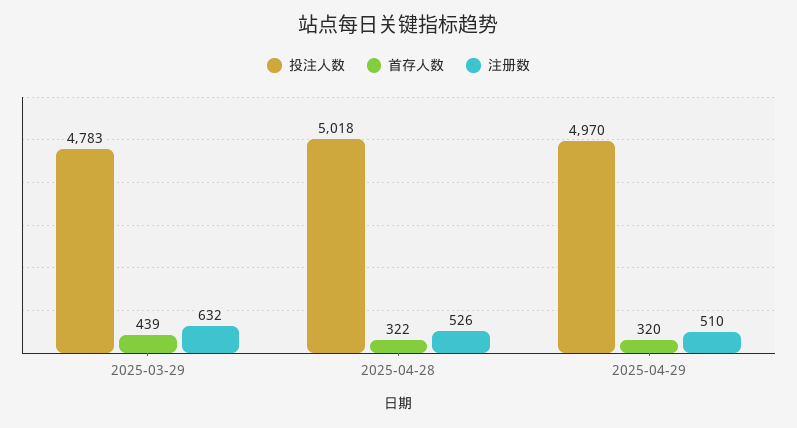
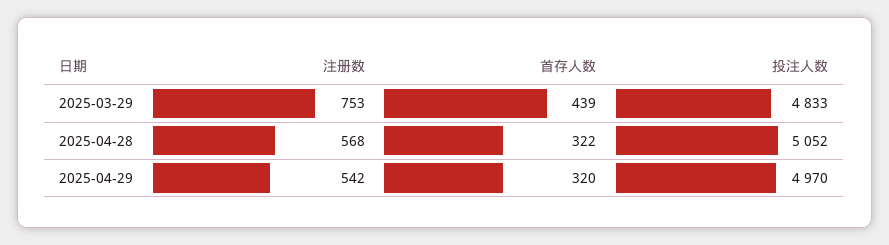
  {
    "投注人数": {
-     "2025-03-29": 4783,
+     "2025-03-29": 4833,
-     "2025-04-28": 5018,
+     "2025-04-28": 5052,
      "2025-04-29": 4970
    },
    "首存人数": {
      "2025-03-29": 439,
      "2025-04-28": 322,
      "2025-04-29": 320
    },
    "注册数": {
-     "2025-03-29": 632,
+     "2025-03-29": 753,
-     "2025-04-28": 526,
+     "2025-04-28": 568,
-     "2025-04-29": 510
+     "2025-04-29": 542
    }
  }

